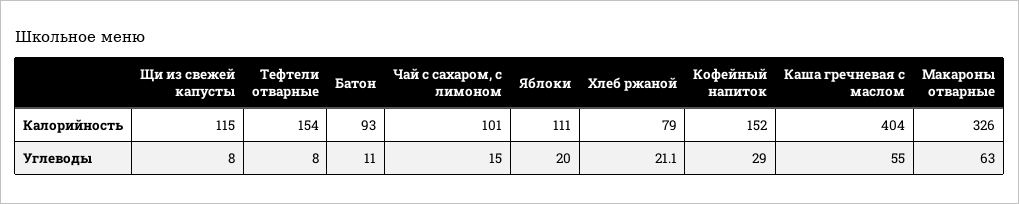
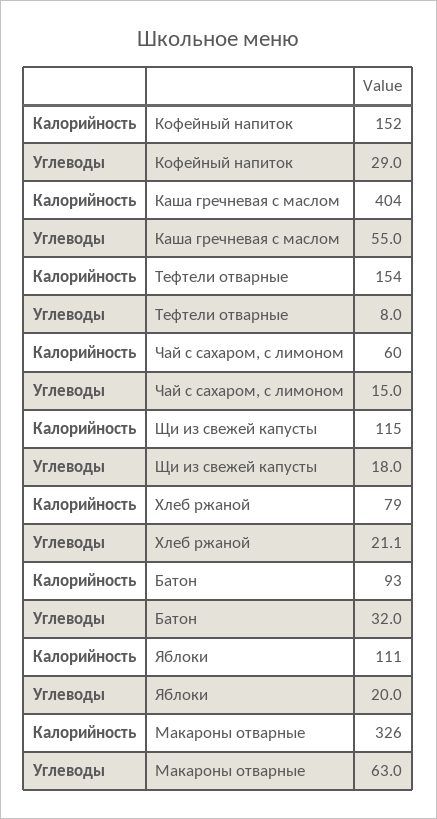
  {
    "Щи из свежей капусты": {
      "Калорийность": 115,
-     "Углеводы": 8
+     "Углеводы": 18
    },
    "Тефтели отварные": {
      "Калорийность": 154,
      "Углеводы": 8
    },
    "Батон": {
      "Калорийность": 93,
-     "Углеводы": 11
+     "Углеводы": 32
    },
    "Чай с сахаром, с лимоном": {
-     "Калорийность": 101,
+     "Калорийность": 60,
      "Углеводы": 15
    },
    "Яблоки": {
      "Калорийность": 111,
      "Углеводы": 20
    },
    "Хлеб ржаной": {
      "Калорийность": 79,
      "Углеводы": 21.1
    },
    "Кофейный напиток": {
      "Калорийность": 152,
      "Углеводы": 29
    },
    "Каша гречневая с маслом": {
      "Калорийность": 404,
      "Углеводы": 55
    },
    "Макароны отварные": {
      "Калорийность": 326,
      "Углеводы": 63
    }
  }

